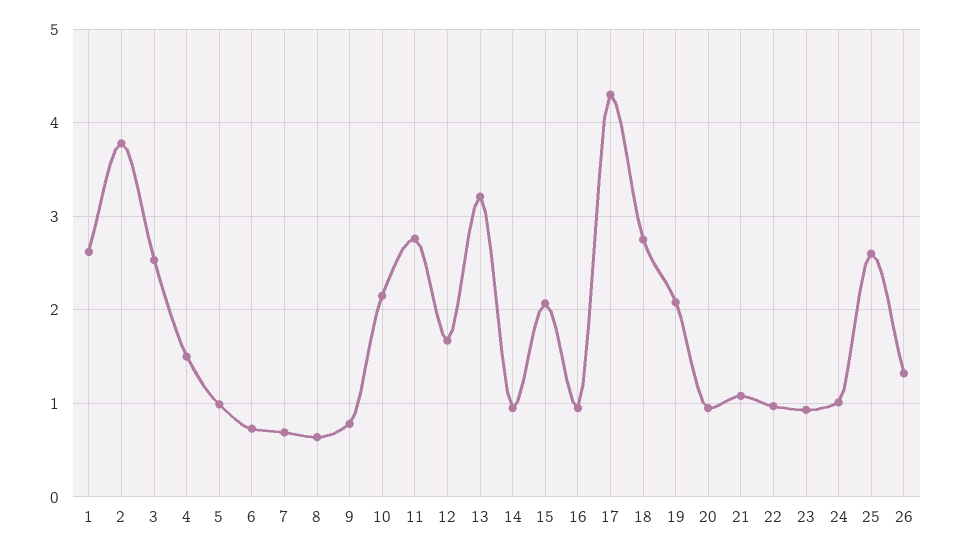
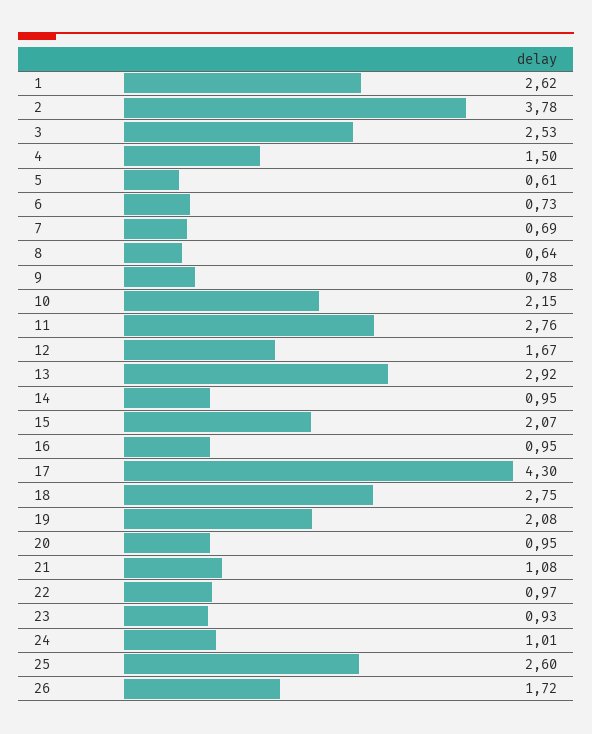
  {
    "1": 2.62,
    "2": 3.78,
    "3": 2.53,
    "4": 1.5,
-   "5": 1,
+   "5": 0.61,
    "6": 0.73,
    "7": 0.69,
    "8": 0.64,
    "9": 0.78,
    "10": 2.15,
    "11": 2.76,
    "12": 1.67,
-   "13": 3.2,
+   "13": 2.92,
    "14": 0.95,
    "15": 2.07,
    "16": 0.95,
    "17": 4.3,
    "18": 2.75,
    "19": 2.08,
    "20": 0.95,
    "21": 1.08,
    "22": 0.97,
    "23": 0.93,
    "24": 1.01,
    "25": 2.6,
-   "26": 1.3
+   "26": 1.72
  }

